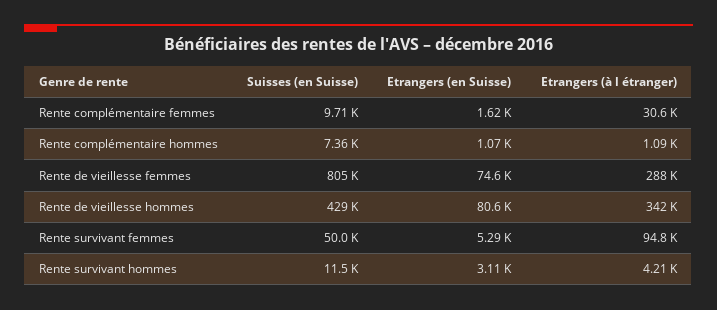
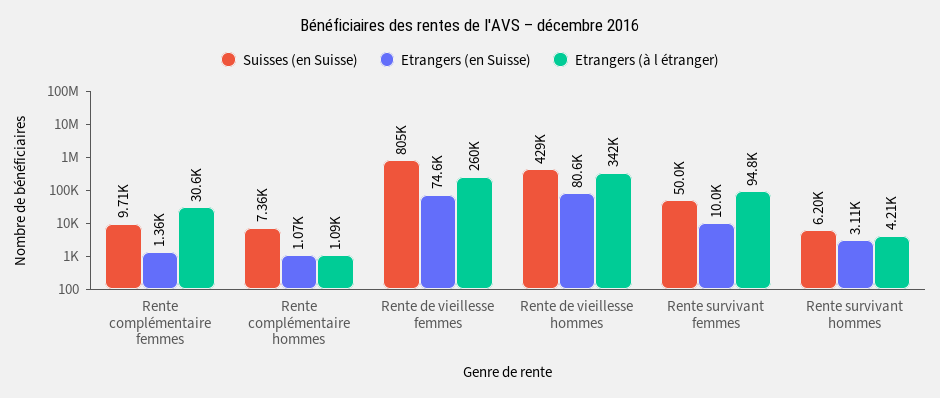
  {
    "Suisses (en Suisse)": {
      "Rente complémentaire femmes": 9710,
      "Rente complémentaire hommes": 7360,
      "Rente de vieillesse femmes": 805000,
      "Rente de vieillesse hommes": 429000,
      "Rente survivant femmes": 50000,
-     "Rente survivant hommes": 11500
+     "Rente survivant hommes": 6200
    },
    "Etrangers (en Suisse)": {
-     "Rente complémentaire femmes": 1620,
+     "Rente complémentaire femmes": 1360,
      "Rente complémentaire hommes": 1070,
      "Rente de vieillesse femmes": 74600,
      "Rente de vieillesse hommes": 80600,
-     "Rente survivant femmes": 5290,
+     "Rente survivant femmes": 10000,
      "Rente survivant hommes": 3110
    },
    "Etrangers (à l étranger)": {
      "Rente complémentaire femmes": 30600,
      "Rente complémentaire hommes": 1090,
-     "Rente de vieillesse femmes": 288000,
+     "Rente de vieillesse femmes": 260000,
      "Rente de vieillesse hommes": 342000,
      "Rente survivant femmes": 94800,
      "Rente survivant hommes": 4210
    }
  }

